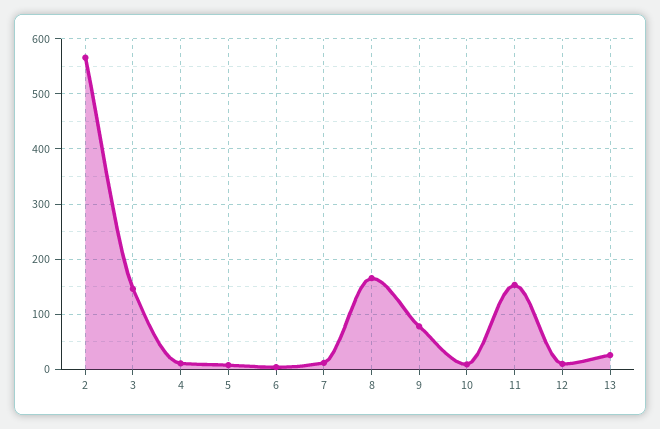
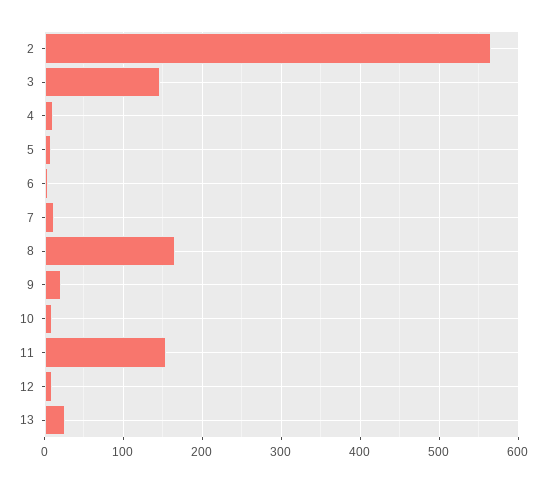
  {
    "2": 570,
    "3": 150,
    "4": 10,
    "5": 10,
    "6": 0,
    "7": 10,
    "8": 170,
-   "9": 80,
+   "9": 20,
    "10": 10,
    "11": 150,
    "12": 10,
    "13": 30
  }

